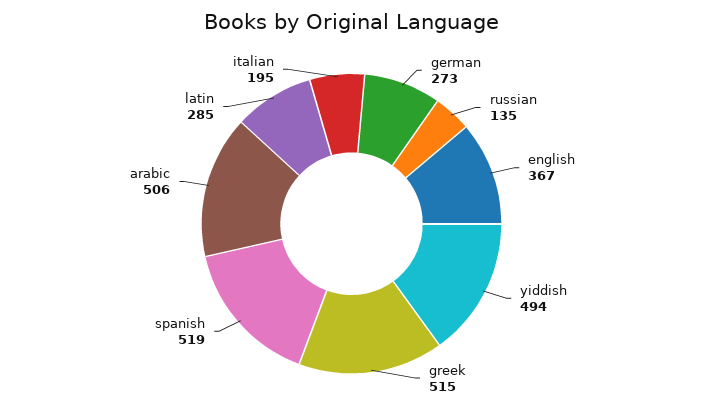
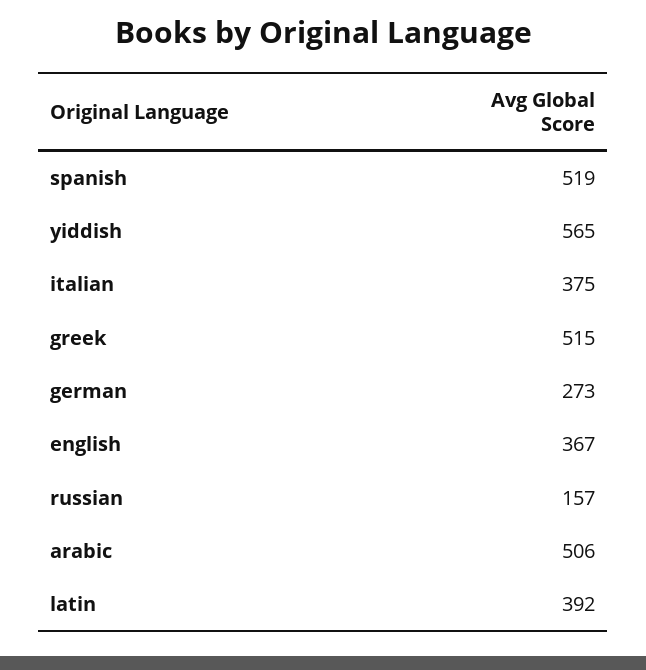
  {
    "german": 273,
-   "russian": 135,
+   "russian": 157,
    "english": 367,
-   "yiddish": 494,
+   "yiddish": 565,
    "greek": 515,
    "spanish": 519,
    "arabic": 506,
-   "latin": 285,
+   "latin": 392,
-   "italian": 195
+   "italian": 375
  }

